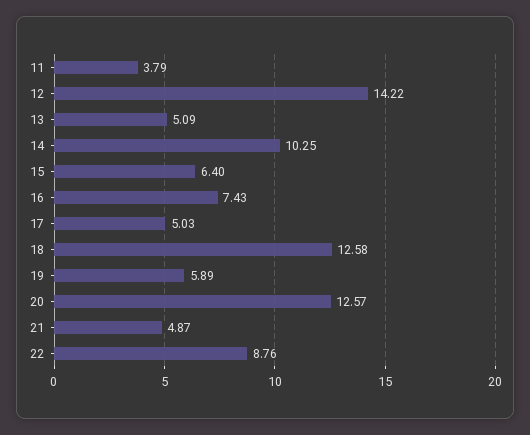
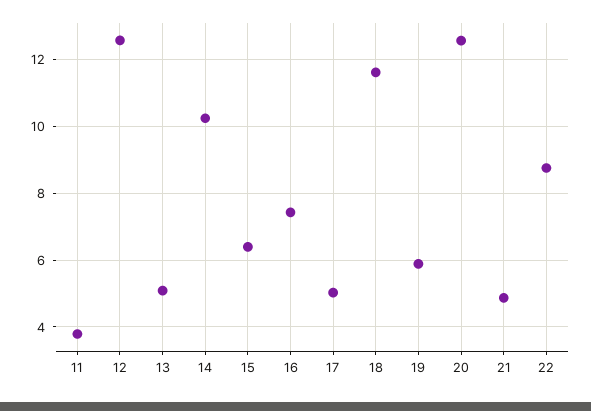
  {
    "11": 3.79,
-   "12": 14.22,
+   "12": 12.6,
    "13": 5.09,
    "14": 10.25,
    "15": 6.4,
    "16": 7.43,
    "17": 5.03,
-   "18": 12.58,
+   "18": 11.6,
    "19": 5.89,
    "20": 12.57,
    "21": 4.87,
    "22": 8.76
  }

